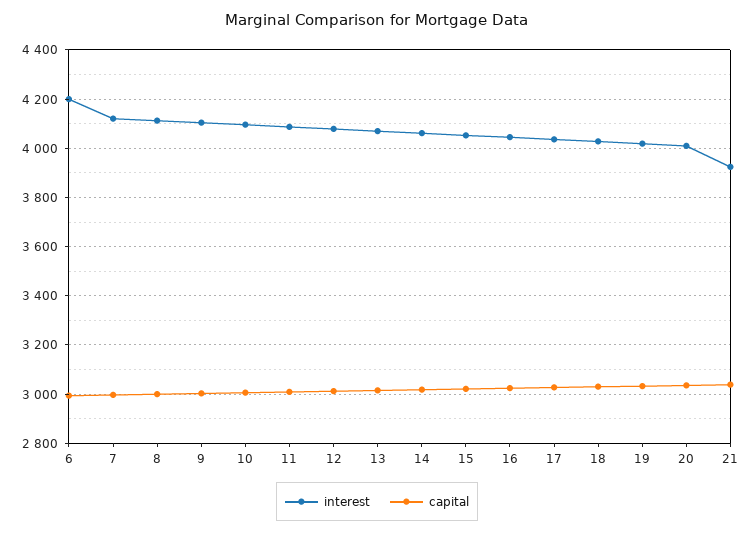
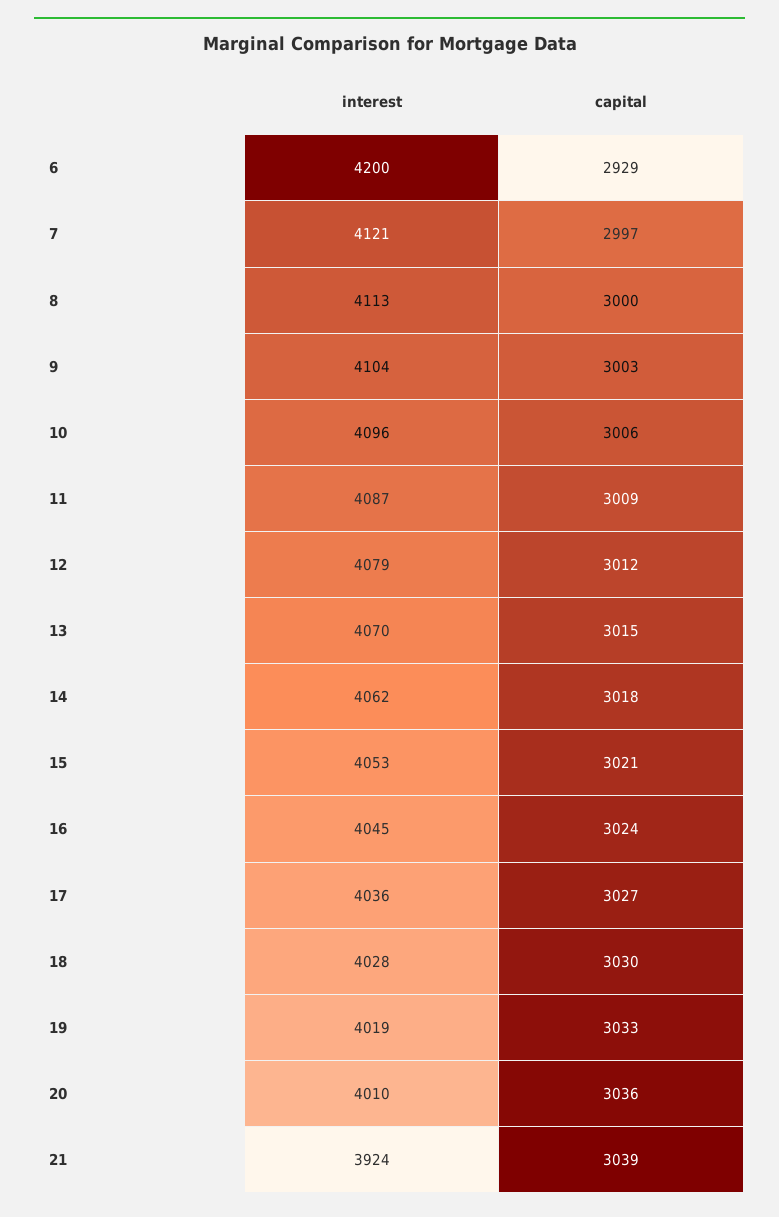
  {
    "interest": {
      "6": 4200,
      "7": 4121,
      "8": 4113,
      "9": 4104,
      "10": 4096,
      "11": 4087,
      "12": 4079,
      "13": 4070,
      "14": 4062,
      "15": 4053,
      "16": 4045,
      "17": 4036,
      "18": 4028,
      "19": 4019,
      "20": 4010,
      "21": 3924
    },
    "capital": {
-     "6": 3000,
+     "6": 2929,
      "7": 2997,
      "8": 3000,
      "9": 3003,
      "10": 3006,
      "11": 3009,
      "12": 3012,
      "13": 3015,
      "14": 3018,
      "15": 3021,
      "16": 3024,
      "17": 3027,
      "18": 3030,
      "19": 3033,
      "20": 3036,
      "21": 3039
    }
  }

